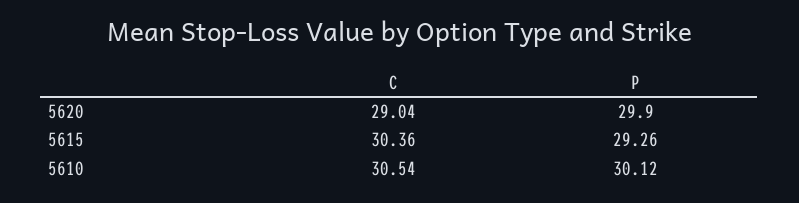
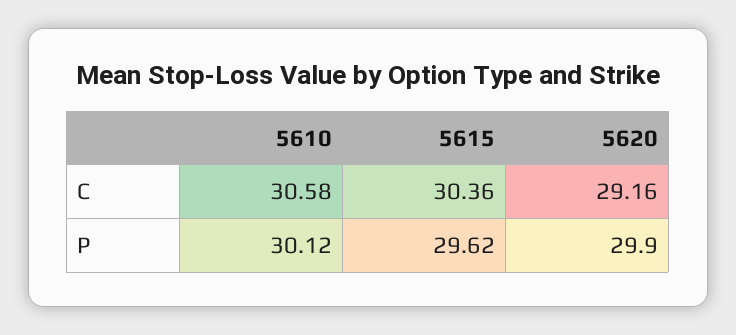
  {
    "C": {
-     "5620": 29.04,
+     "5620": 29.16,
      "5615": 30.36,
-     "5610": 30.54
+     "5610": 30.58
    },
    "P": {
      "5620": 29.9,
-     "5615": 29.26,
+     "5615": 29.62,
      "5610": 30.12
    }
  }

